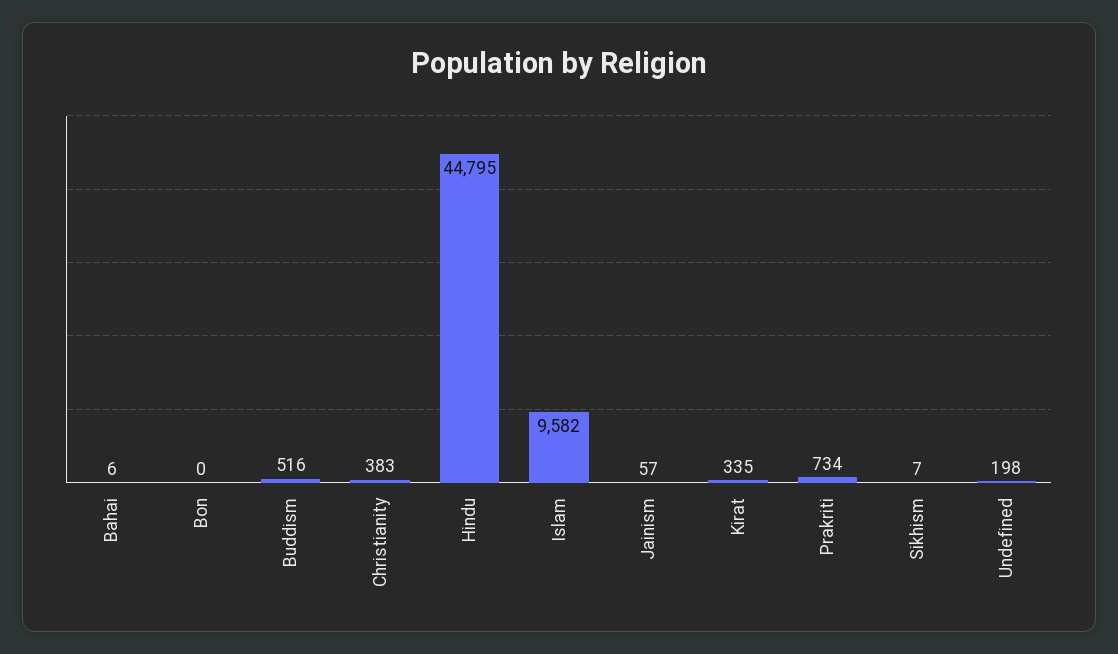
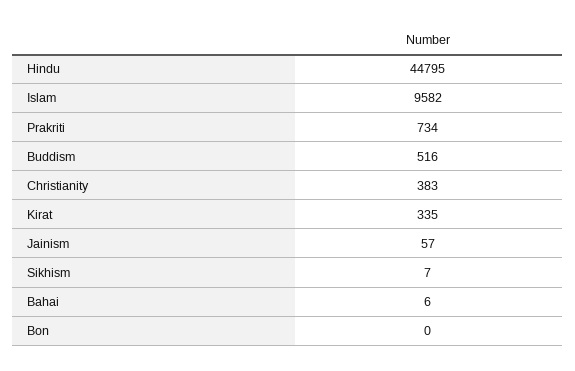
  {
    "Bahai": 6,
    "Bon": 0,
    "Buddism": 516,
    "Christianity": 383,
    "Hindu": 44795,
    "Islam": 9582,
    "Jainism": 57,
    "Kirat": 335,
    "Prakriti": 734,
-   "Sikhism": 7,
+   "Sikhism": 7
-   "Undefined": 198
  }

